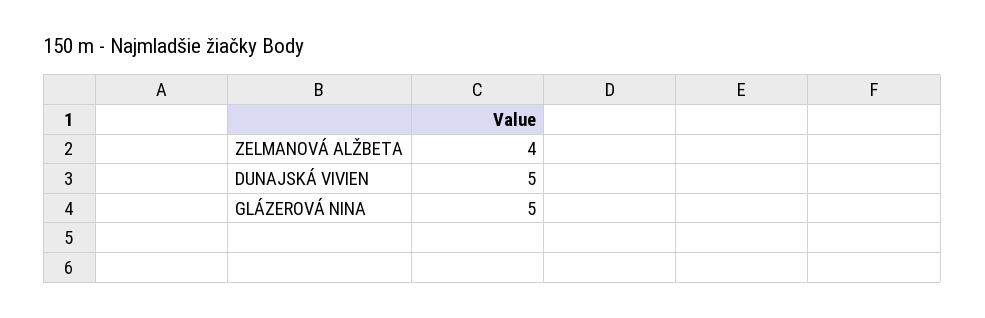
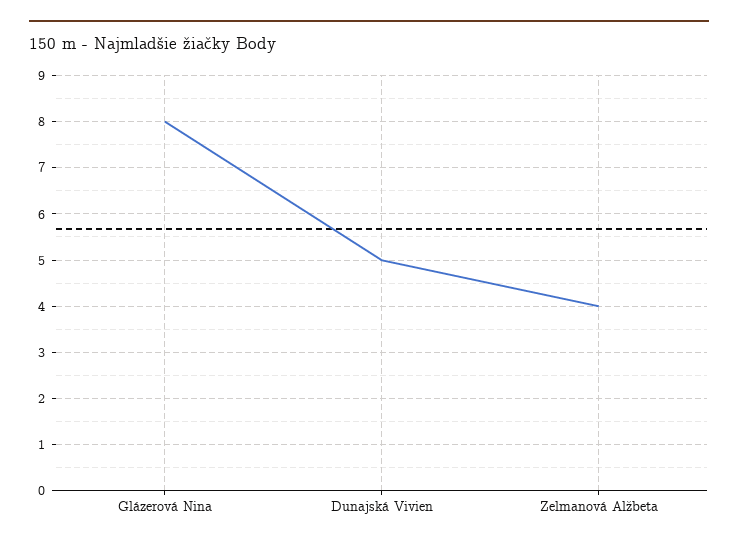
  {
    "ZELMANOVÁ ALŽBETA": 4,
    "DUNAJSKÁ VIVIEN": 5,
-   "GLÁZEROVÁ NINA": 5
+   "GLÁZEROVÁ NINA": 8
  }

